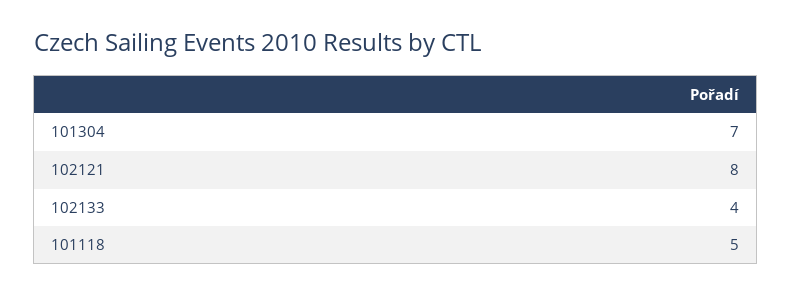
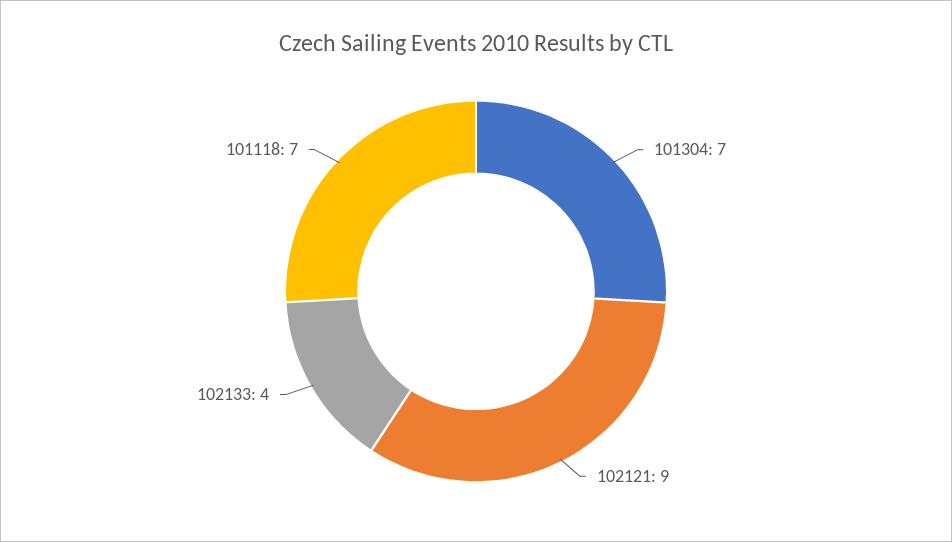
  {
    "101304": 7,
-   "102121": 8,
+   "102121": 9,
    "102133": 4,
-   "101118": 5
+   "101118": 7
  }

